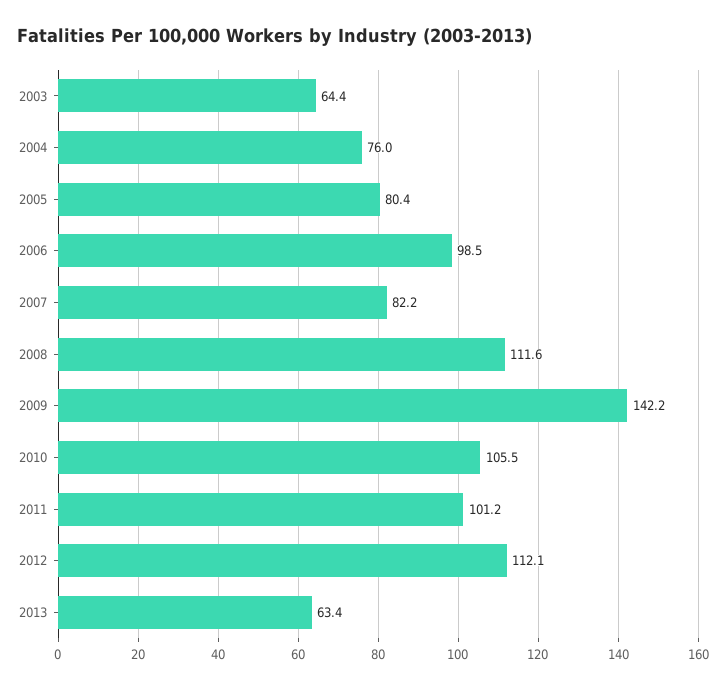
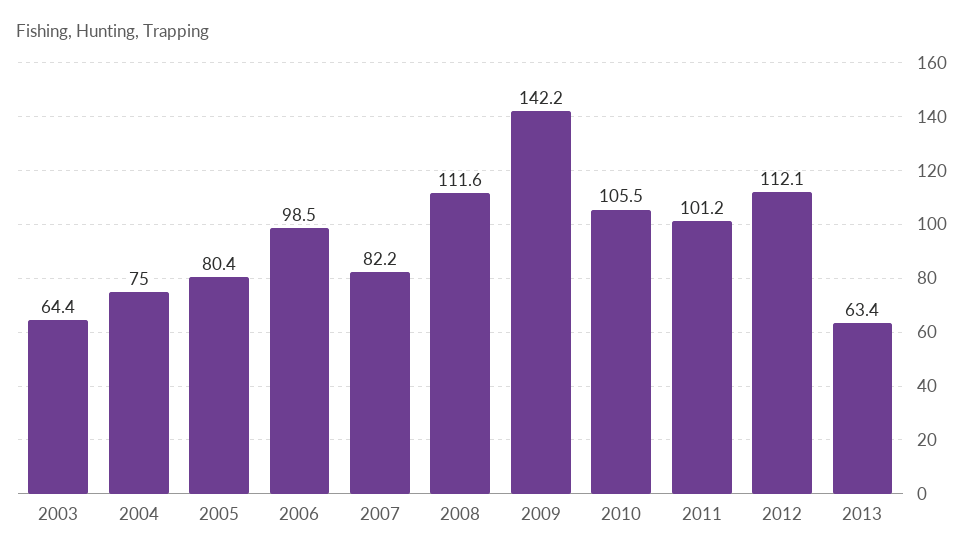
  {
    "2003": 64.4,
-   "2004": 76,
+   "2004": 75,
    "2005": 80.4,
    "2006": 98.5,
    "2007": 82.2,
    "2008": 111.6,
    "2009": 142.2,
    "2010": 105.5,
    "2011": 101.2,
    "2012": 112.1,
    "2013": 63.4
  }

